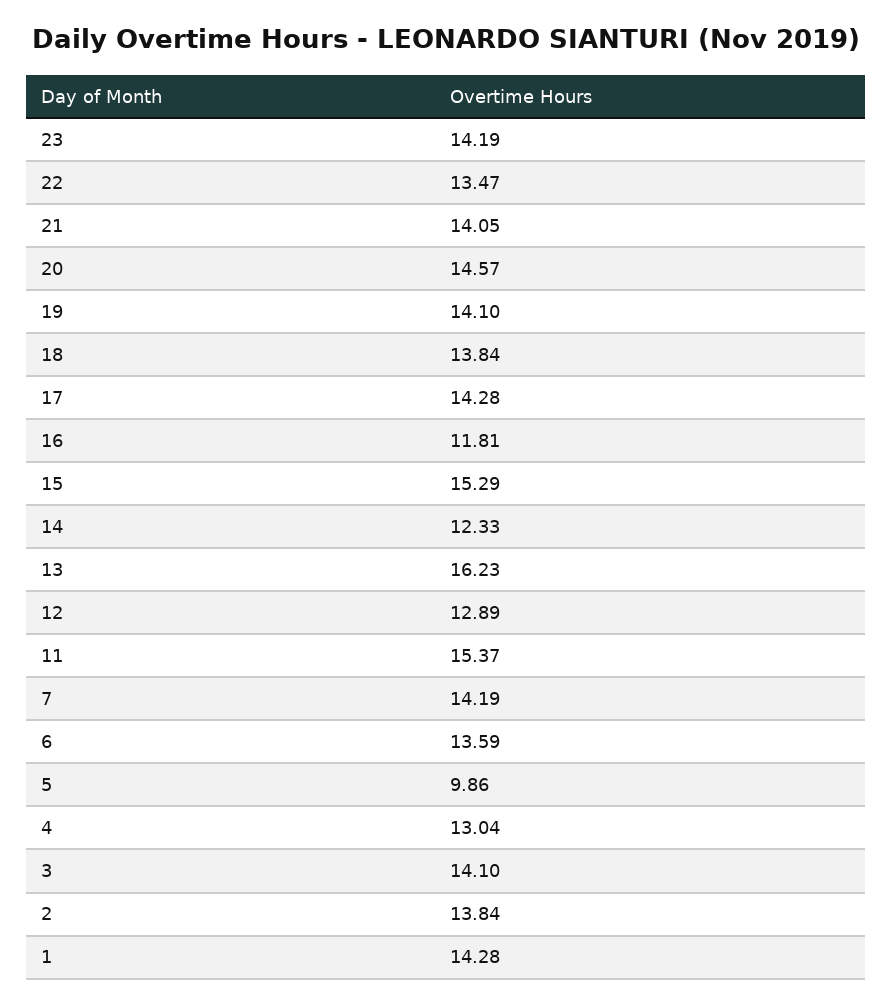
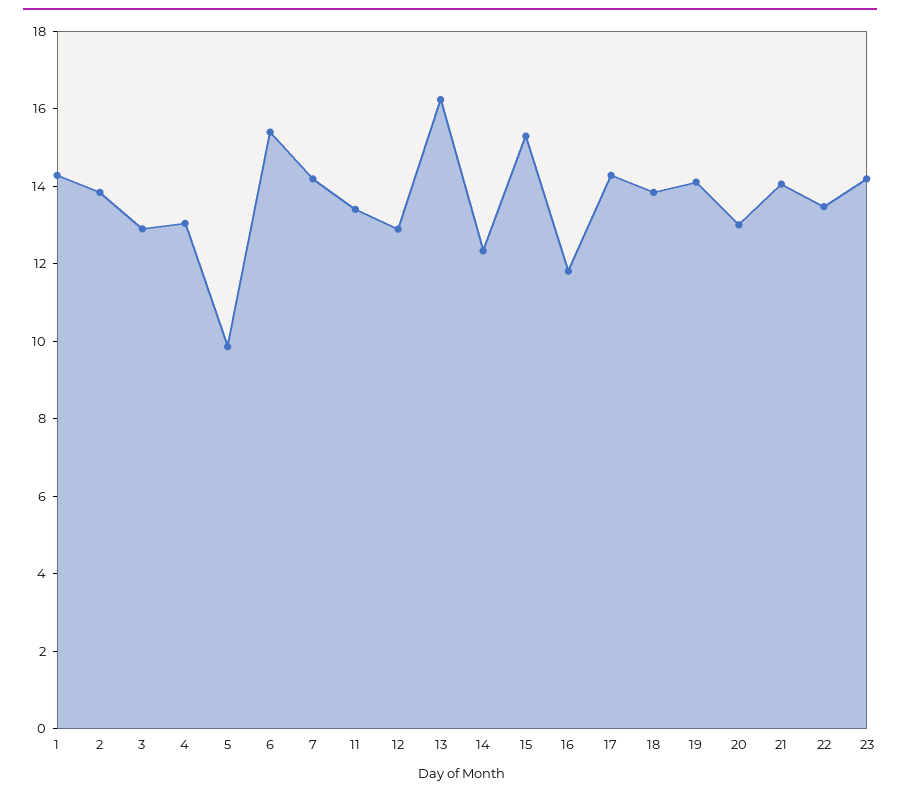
  {
    "23": 14.19,
    "22": 13.47,
    "21": 14.05,
-   "20": 14.57,
+   "20": 13,
    "19": 14.1,
    "18": 13.84,
    "17": 14.28,
    "16": 11.81,
    "15": 15.29,
    "14": 12.33,
    "13": 16.23,
    "12": 12.89,
-   "11": 15.37,
+   "11": 13.5,
    "7": 14.19,
-   "6": 13.59,
+   "6": 15.5,
    "5": 9.86,
    "4": 13.04,
-   "3": 14.1,
+   "3": 13,
    "2": 13.84,
    "1": 14.28
  }

